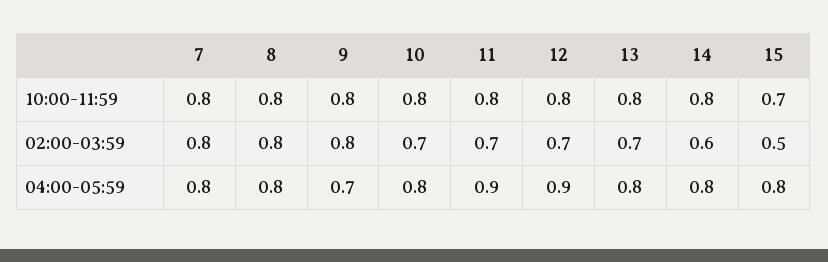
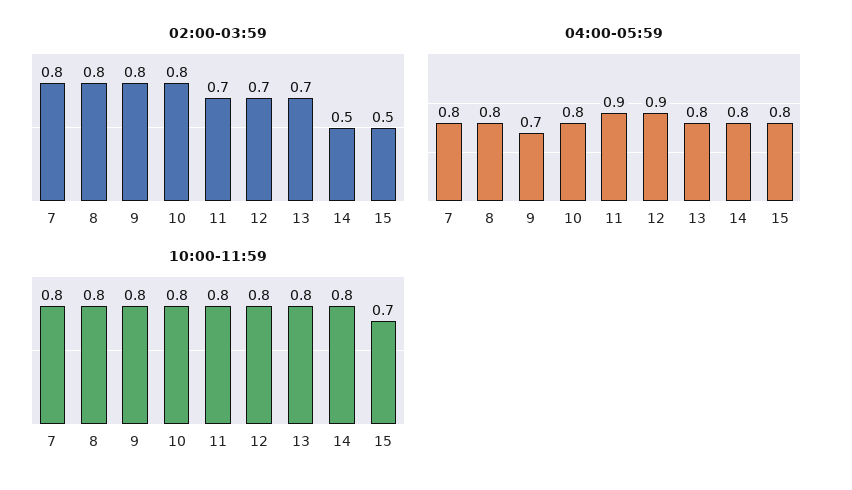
  {
    "10:00-11:59": {
      "7": 0.8,
      "8": 0.8,
      "9": 0.8,
      "10": 0.8,
      "11": 0.8,
      "12": 0.8,
      "13": 0.8,
      "14": 0.8,
      "15": 0.7
    },
    "02:00-03:59": {
      "7": 0.8,
      "8": 0.8,
      "9": 0.8,
-     "10": 0.7,
+     "10": 0.8,
      "11": 0.7,
      "12": 0.7,
      "13": 0.7,
-     "14": 0.6,
+     "14": 0.5,
      "15": 0.5
    },
    "04:00-05:59": {
      "7": 0.8,
      "8": 0.8,
      "9": 0.7,
      "10": 0.8,
      "11": 0.9,
      "12": 0.9,
      "13": 0.8,
      "14": 0.8,
      "15": 0.8
    }
  }

